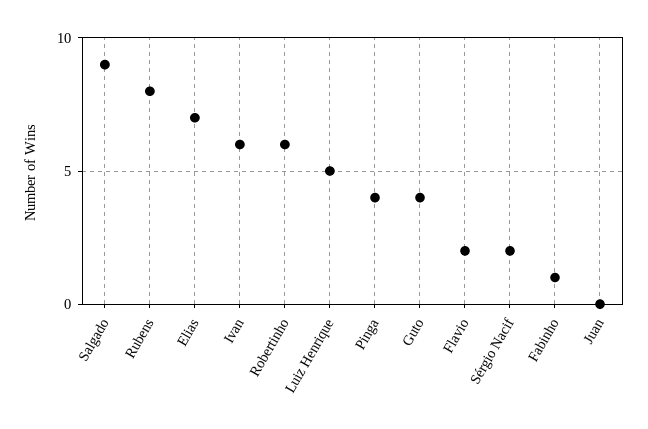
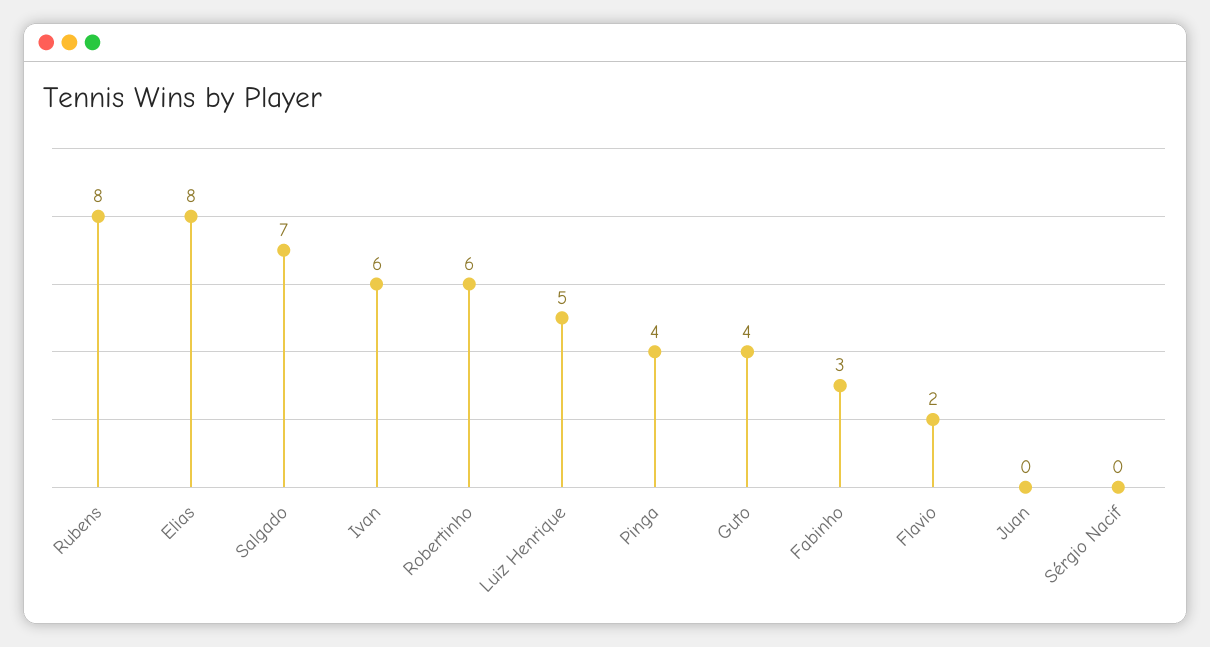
  {
-   "Salgado": 9,
+   "Salgado": 7,
    "Rubens": 8,
-   "Elias": 7,
+   "Elias": 8,
    "Ivan": 6,
    "Robertinho": 6,
    "Luiz Henrique": 5,
    "Pinga": 4,
    "Guto": 4,
    "Flavio": 2,
-   "Sérgio Nacif": 2,
+   "Sérgio Nacif": 0,
-   "Fabinho": 1,
+   "Fabinho": 3,
    "Juan": 0
  }

